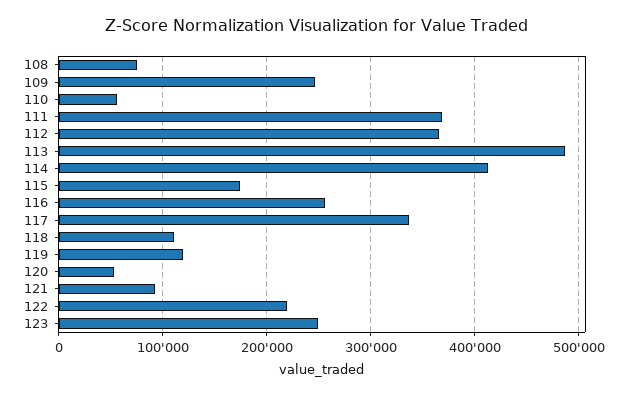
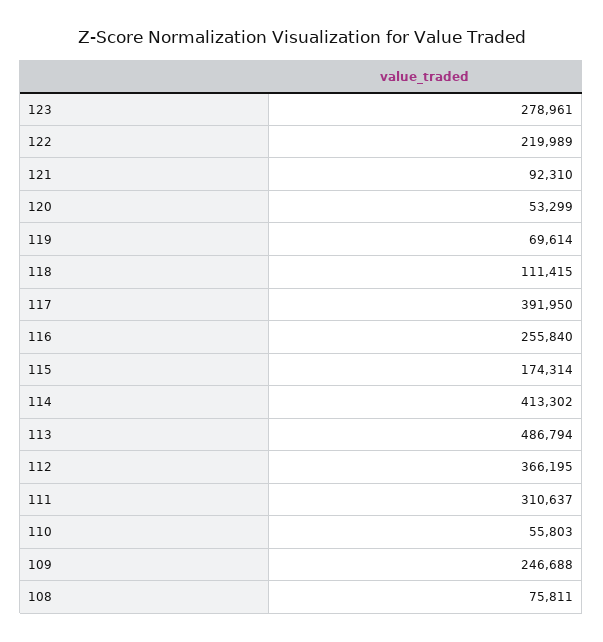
  {
    "108": 75811,
    "109": 246688,
    "110": 55803,
-   "111": 370000,
+   "111": 310637,
    "112": 366195,
    "113": 486794,
    "114": 413302,
    "115": 174314,
    "116": 255840,
-   "117": 340000,
+   "117": 391950,
    "118": 111415,
-   "119": 120000,
+   "119": 69614,
    "120": 53299,
    "121": 92310,
    "122": 219989,
-   "123": 250000
+   "123": 278961
  }

